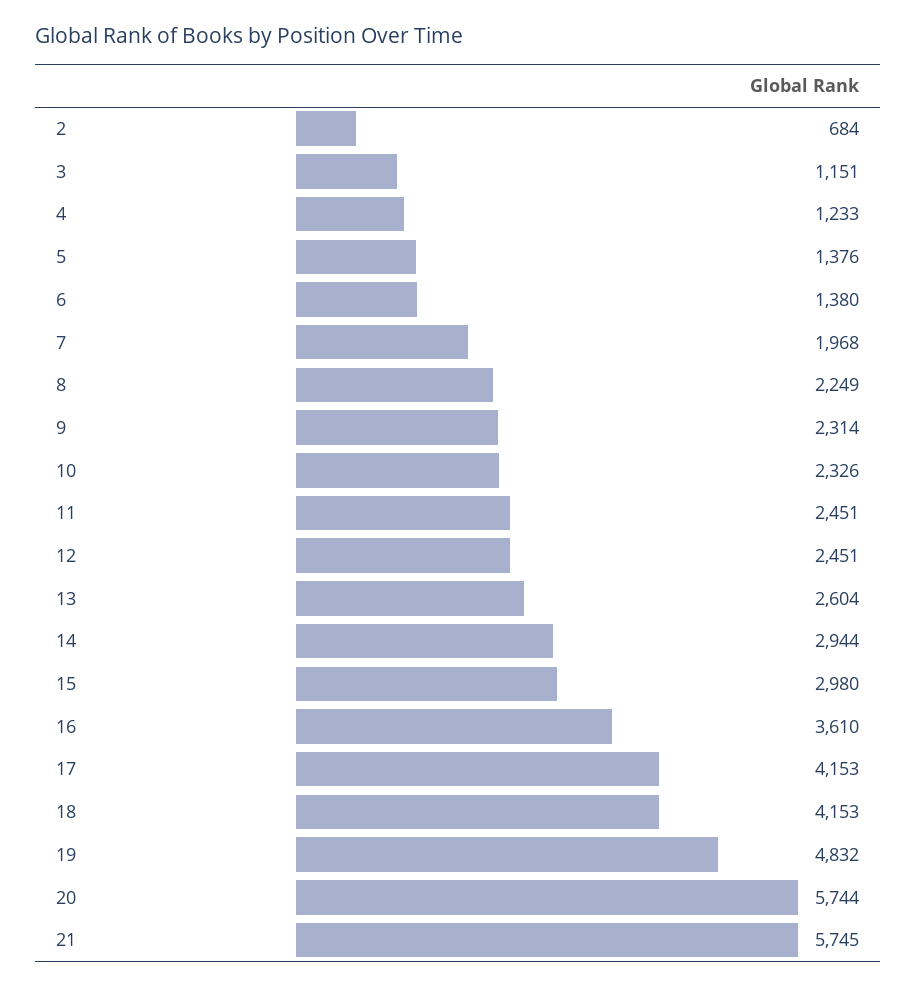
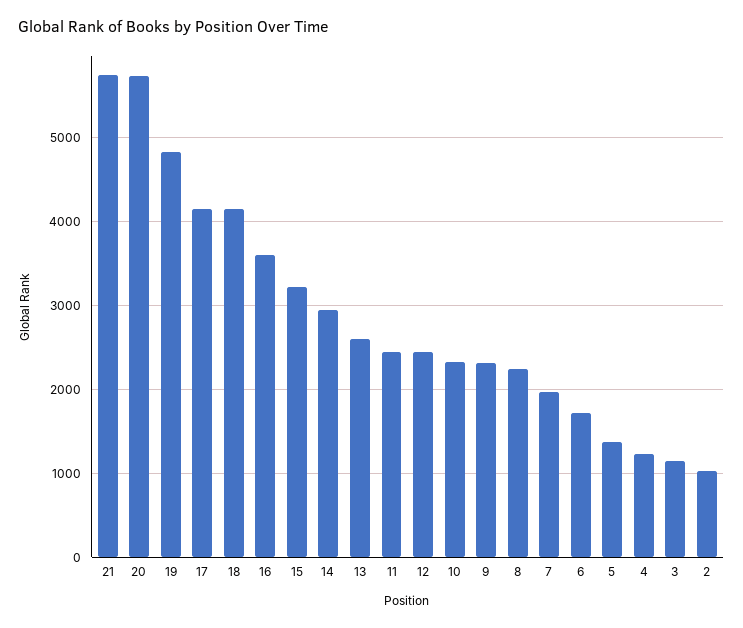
  {
-   "2": 684,
+   "2": 1000,
    "3": 1151,
    "4": 1233,
    "5": 1376,
-   "6": 1380,
+   "6": 1700,
    "7": 1968,
    "8": 2249,
    "9": 2314,
    "10": 2326,
    "11": 2451,
    "12": 2451,
    "13": 2604,
    "14": 2944,
-   "15": 2980,
+   "15": 3200,
    "16": 3610,
    "17": 4153,
    "18": 4153,
    "19": 4832,
    "20": 5744,
    "21": 5745
  }

